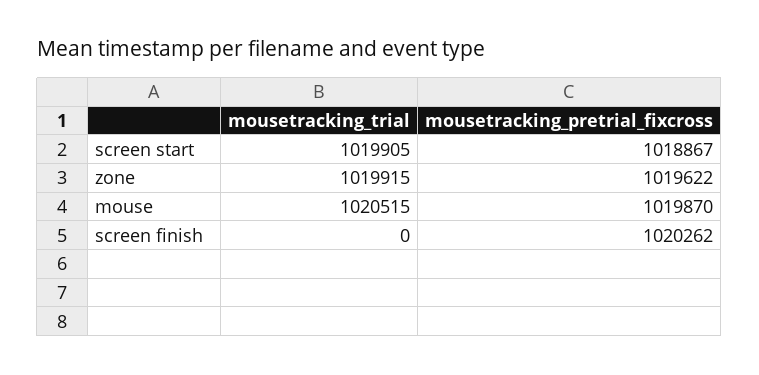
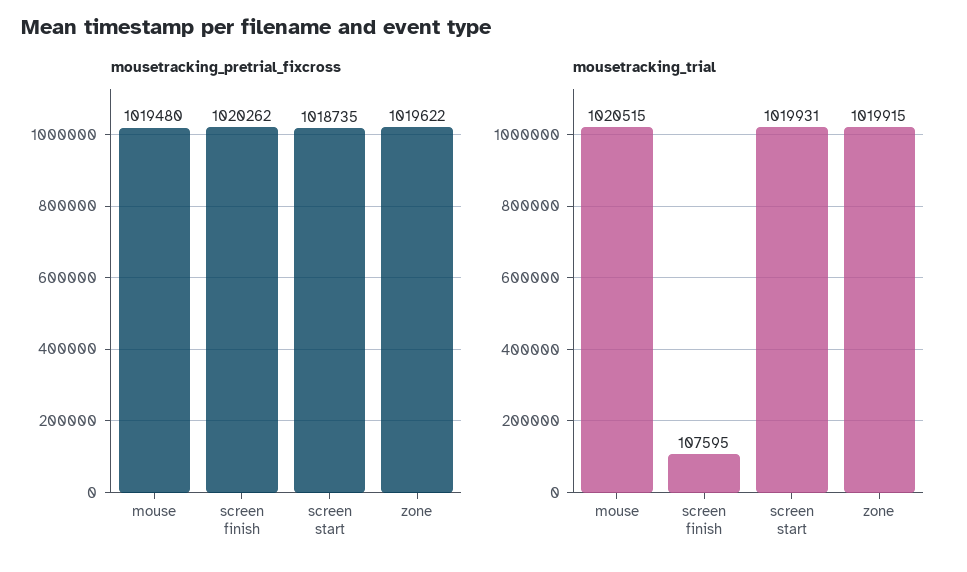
  {
    "mousetracking_trial": {
-     "screen start": 1019905,
+     "screen start": 1019931,
      "zone": 1019915,
      "mouse": 1020515,
-     "screen finish": 0
+     "screen finish": 107595
    },
    "mousetracking_pretrial_fixcross": {
-     "screen start": 1018867,
+     "screen start": 1018735,
      "zone": 1019622,
-     "mouse": 1019870,
+     "mouse": 1019480,
      "screen finish": 1020262
    }
  }

